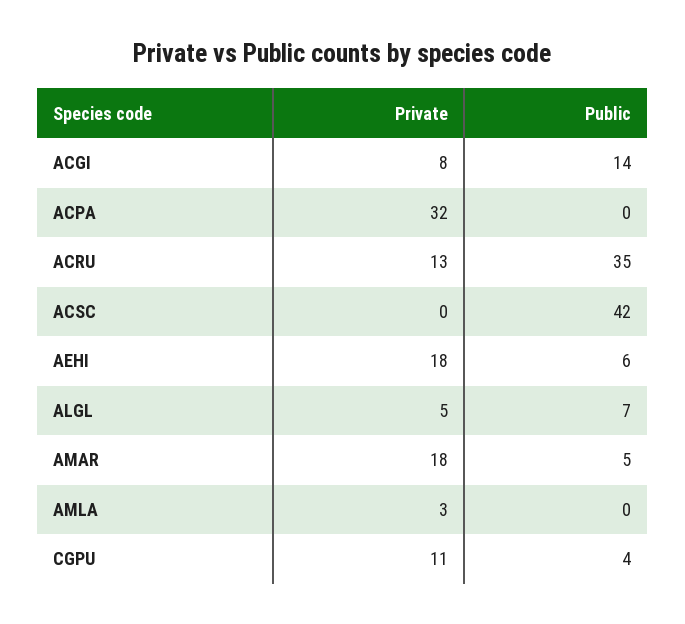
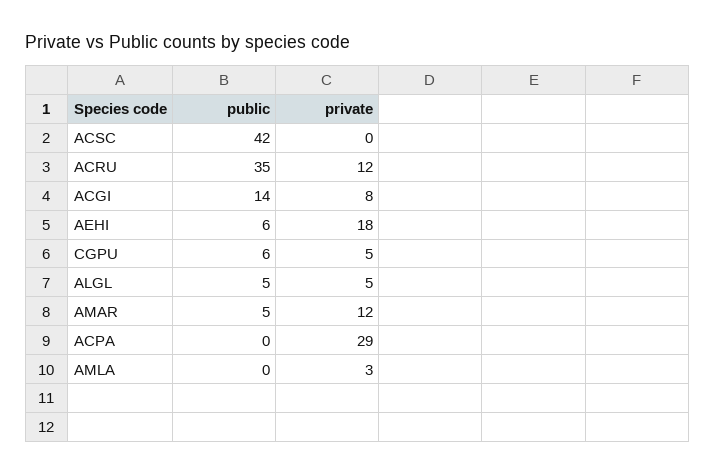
  {
    "Private": {
      "ACGI": 8,
-     "ACPA": 32,
+     "ACPA": 29,
-     "ACRU": 13,
+     "ACRU": 12,
      "ACSC": 0,
      "AEHI": 18,
      "ALGL": 5,
-     "AMAR": 18,
+     "AMAR": 12,
      "AMLA": 3,
-     "CGPU": 11
+     "CGPU": 5
    },
    "Public": {
      "ACGI": 14,
      "ACPA": 0,
      "ACRU": 35,
      "ACSC": 42,
      "AEHI": 6,
-     "ALGL": 7,
+     "ALGL": 5,
      "AMAR": 5,
      "AMLA": 0,
-     "CGPU": 4
+     "CGPU": 6
    }
  }

